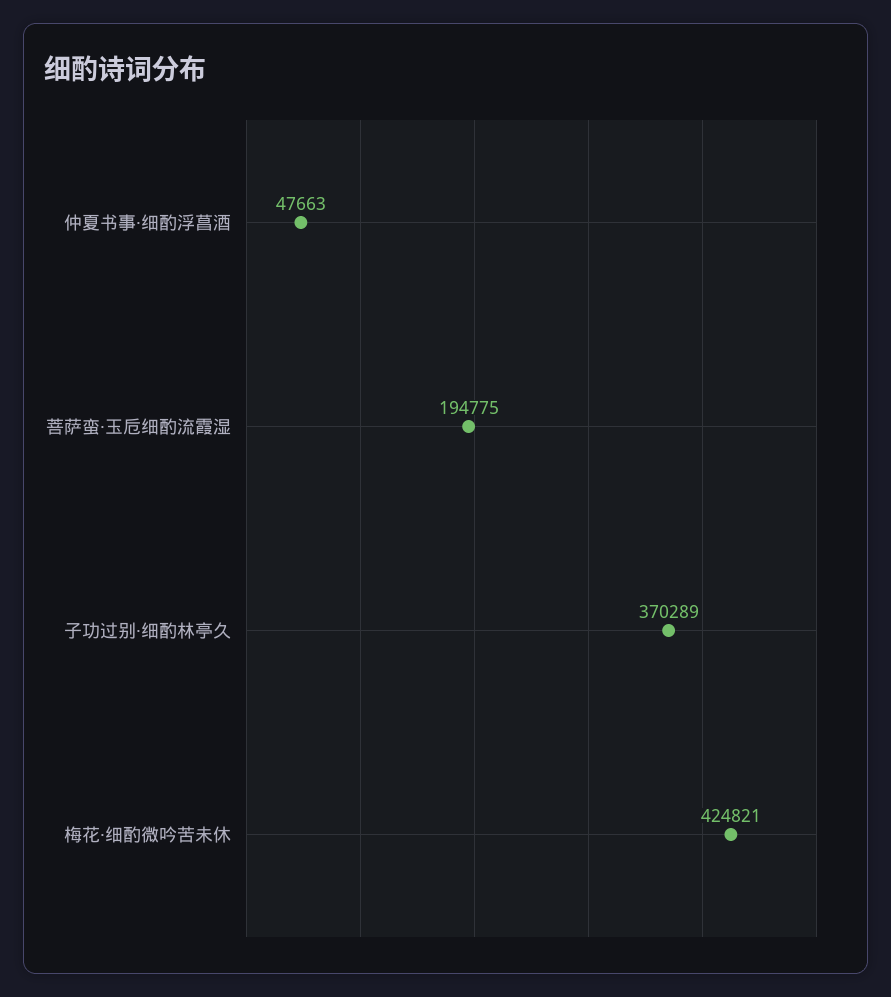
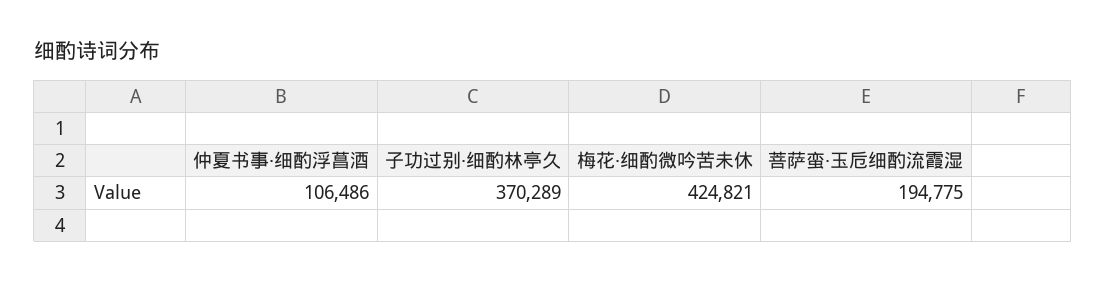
  {
-   "仲夏书事·细酌浮菖酒": 47663,
+   "仲夏书事·细酌浮菖酒": 106486,
    "菩萨蛮·玉卮细酌流霞湿": 194775,
    "子功过别·细酌林亭久": 370289,
    "梅花·细酌微吟苦未休": 424821
  }

